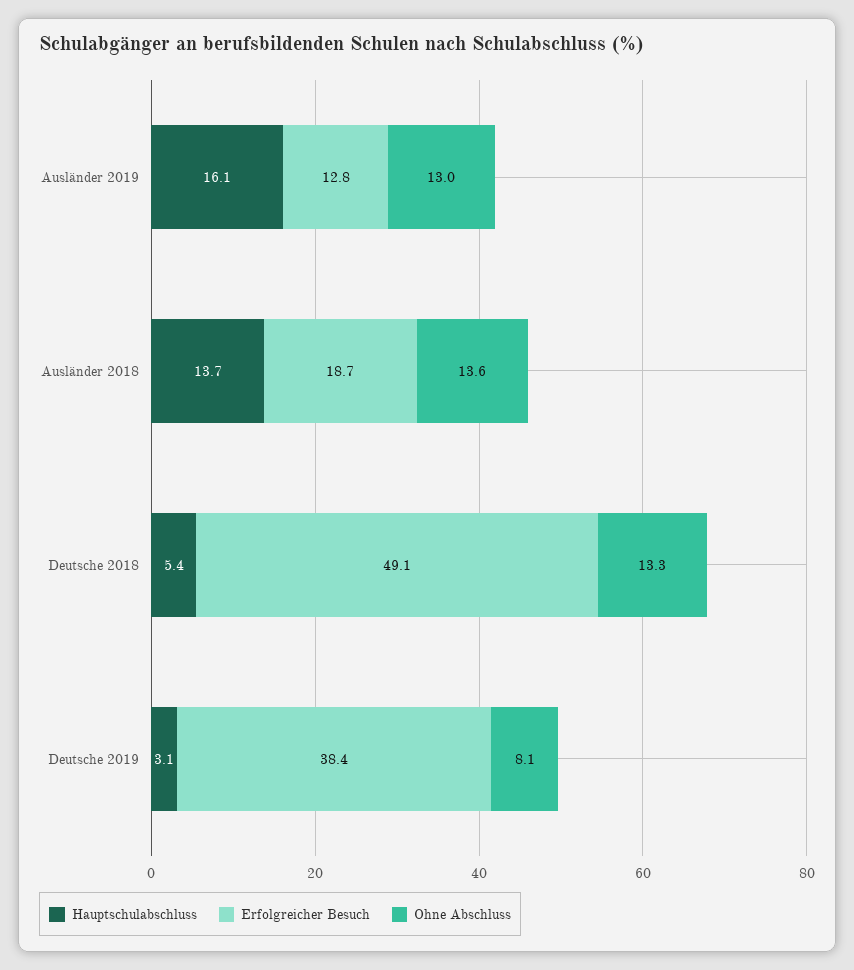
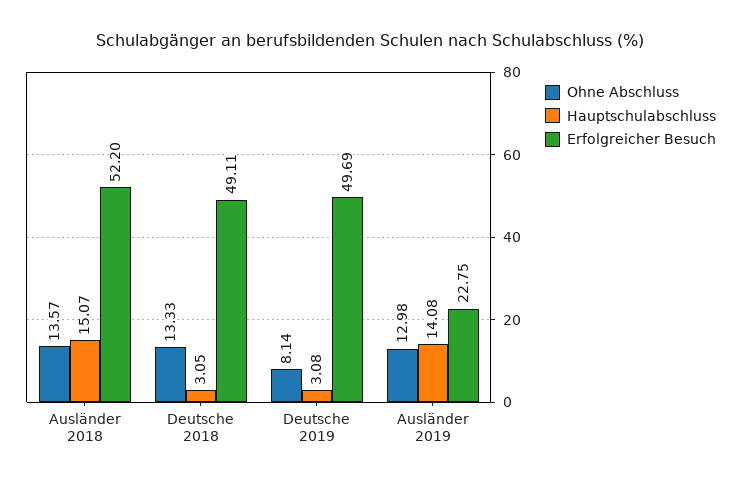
  {
    "Hauptschulabschluss": {
-     "Ausländer 2019": 16.1,
+     "Ausländer 2019": 14.08,
-     "Ausländer 2018": 13.7,
+     "Ausländer 2018": 15.07,
-     "Deutsche 2018": 5.4,
+     "Deutsche 2018": 3.05,
      "Deutsche 2019": 3.08
    },
    "Erfolgreicher Besuch": {
-     "Ausländer 2019": 12.8,
+     "Ausländer 2019": 22.75,
-     "Ausländer 2018": 18.7,
+     "Ausländer 2018": 52.2,
      "Deutsche 2018": 49.11,
-     "Deutsche 2019": 38.4
+     "Deutsche 2019": 49.69
    },
    "Ohne Abschluss": {
      "Ausländer 2019": 12.98,
      "Ausländer 2018": 13.57,
      "Deutsche 2018": 13.33,
      "Deutsche 2019": 8.14
    }
  }

